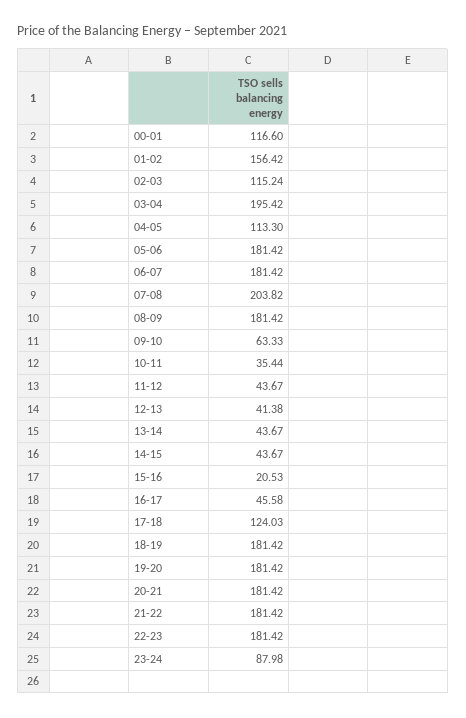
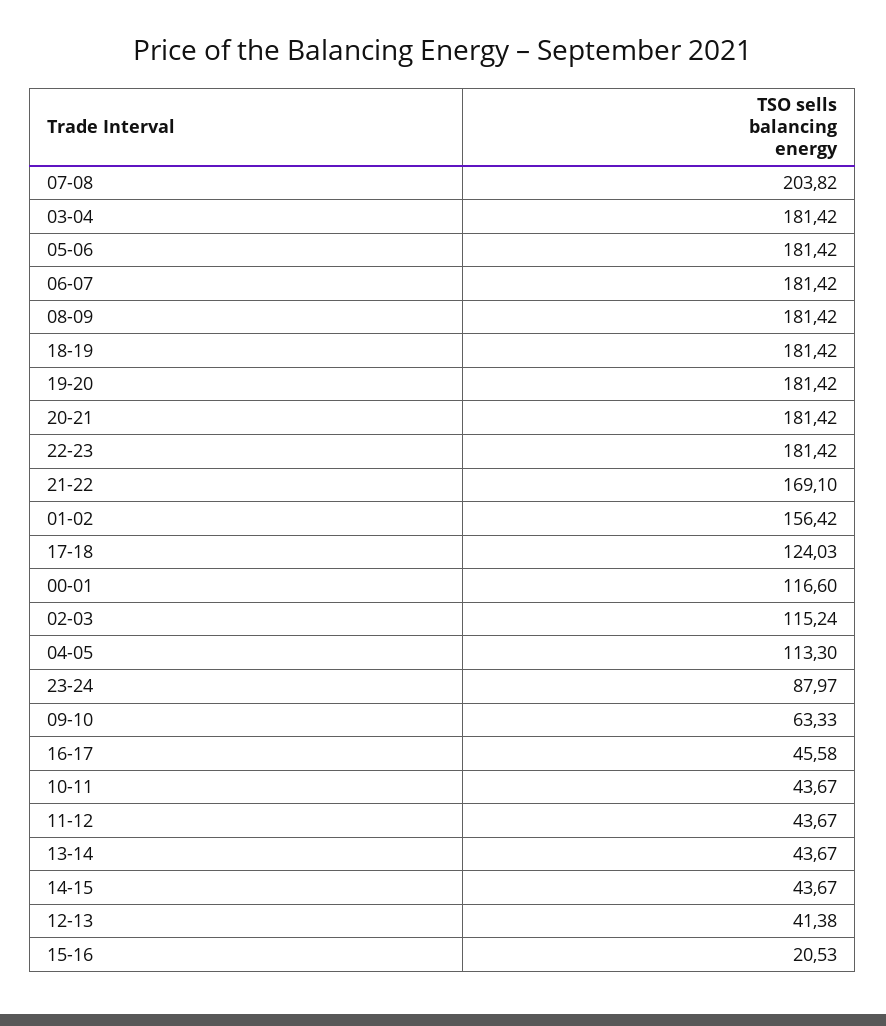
  {
    "00-01": 116.6,
    "01-02": 156.42,
    "02-03": 115.24,
-   "03-04": 195.42,
+   "03-04": 181.42,
    "04-05": 113.3,
    "05-06": 181.42,
    "06-07": 181.42,
    "07-08": 203.82,
    "08-09": 181.42,
    "09-10": 63.33,
-   "10-11": 35.44,
+   "10-11": 43.67,
    "11-12": 43.67,
    "12-13": 41.38,
    "13-14": 43.67,
    "14-15": 43.67,
    "15-16": 20.53,
    "16-17": 45.58,
    "17-18": 124.03,
    "18-19": 181.42,
    "19-20": 181.42,
    "20-21": 181.42,
-   "21-22": 181.42,
+   "21-22": 169.1,
    "22-23": 181.42,
-   "23-24": 87.98
+   "23-24": 87.97
  }

